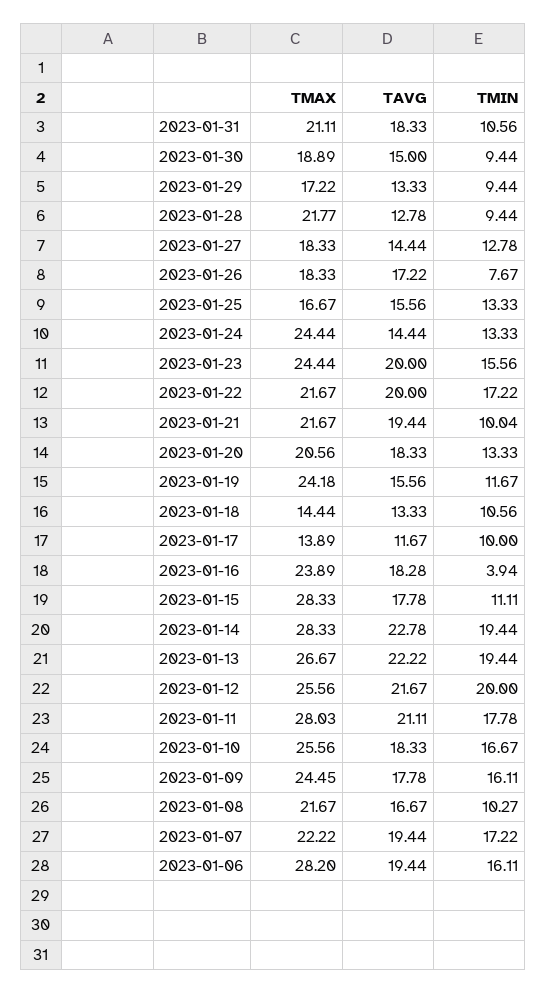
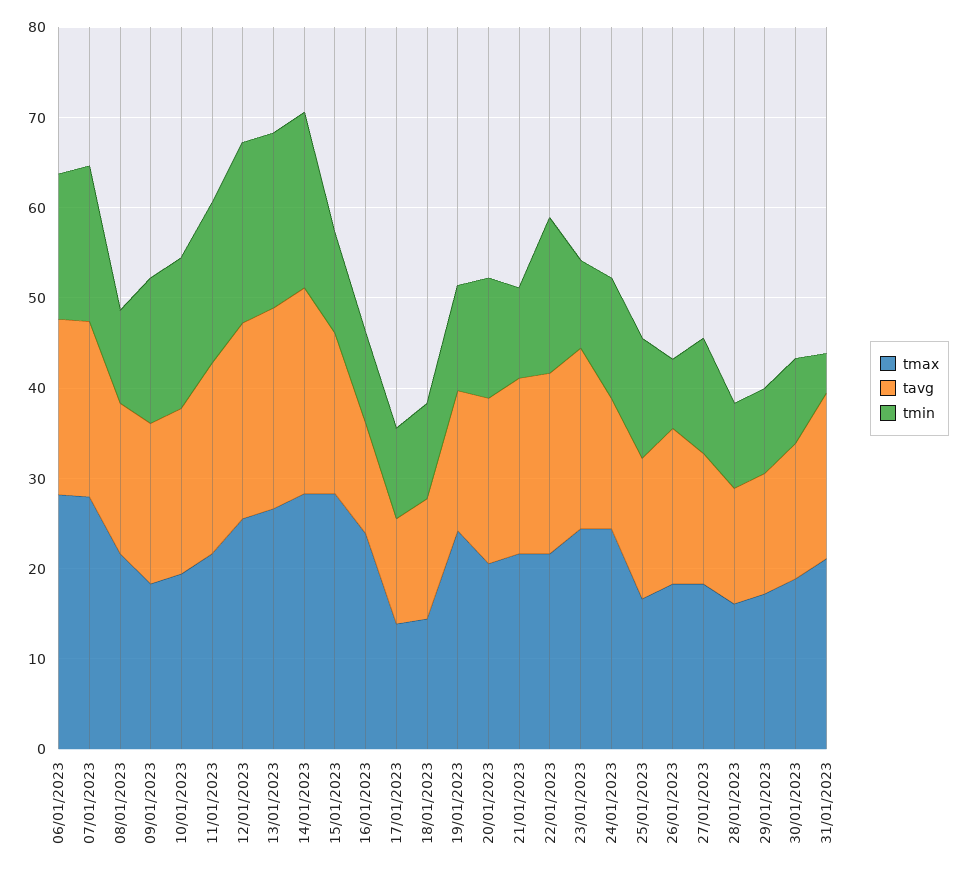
  {
    "TMAX": {
      "2023-01-31": 21.11,
      "2023-01-30": 18.89,
      "2023-01-29": 17.22,
-     "2023-01-28": 21.77,
+     "2023-01-28": 16,
      "2023-01-27": 18.33,
      "2023-01-26": 18.33,
      "2023-01-25": 16.67,
      "2023-01-24": 24.44,
      "2023-01-23": 24.44,
      "2023-01-22": 21.67,
      "2023-01-21": 21.67,
      "2023-01-20": 20.56,
      "2023-01-19": 24.18,
      "2023-01-18": 14.44,
      "2023-01-17": 13.89,
      "2023-01-16": 23.89,
      "2023-01-15": 28.33,
      "2023-01-14": 28.33,
      "2023-01-13": 26.67,
      "2023-01-12": 25.56,
-     "2023-01-11": 28.03,
+     "2023-01-11": 22,
-     "2023-01-10": 25.56,
+     "2023-01-10": 20,
-     "2023-01-09": 24.45,
+     "2023-01-09": 18,
      "2023-01-08": 21.67,
-     "2023-01-07": 22.22,
+     "2023-01-07": 28,
      "2023-01-06": 28.2
    },
    "TAVG": {
      "2023-01-31": 18.33,
      "2023-01-30": 15,
      "2023-01-29": 13.33,
      "2023-01-28": 12.78,
      "2023-01-27": 14.44,
      "2023-01-26": 17.22,
      "2023-01-25": 15.56,
      "2023-01-24": 14.44,
      "2023-01-23": 20,
      "2023-01-22": 20,
      "2023-01-21": 19.44,
      "2023-01-20": 18.33,
      "2023-01-19": 15.56,
      "2023-01-18": 13.33,
      "2023-01-17": 11.67,
-     "2023-01-16": 18.28,
+     "2023-01-16": 12,
      "2023-01-15": 17.78,
      "2023-01-14": 22.78,
      "2023-01-13": 22.22,
      "2023-01-12": 21.67,
      "2023-01-11": 21.11,
      "2023-01-10": 18.33,
      "2023-01-09": 17.78,
      "2023-01-08": 16.67,
      "2023-01-07": 19.44,
      "2023-01-06": 19.44
    },
    "TMIN": {
-     "2023-01-31": 10.56,
+     "2023-01-31": 4,
      "2023-01-30": 9.44,
      "2023-01-29": 9.44,
      "2023-01-28": 9.44,
      "2023-01-27": 12.78,
      "2023-01-26": 7.67,
      "2023-01-25": 13.33,
      "2023-01-24": 13.33,
-     "2023-01-23": 15.56,
+     "2023-01-23": 10,
      "2023-01-22": 17.22,
      "2023-01-21": 10.04,
      "2023-01-20": 13.33,
      "2023-01-19": 11.67,
      "2023-01-18": 10.56,
      "2023-01-17": 10,
-     "2023-01-16": 3.94,
+     "2023-01-16": 10,
      "2023-01-15": 11.11,
      "2023-01-14": 19.44,
      "2023-01-13": 19.44,
      "2023-01-12": 20,
      "2023-01-11": 17.78,
      "2023-01-10": 16.67,
      "2023-01-09": 16.11,
      "2023-01-08": 10.27,
      "2023-01-07": 17.22,
      "2023-01-06": 16.11
    }
  }

